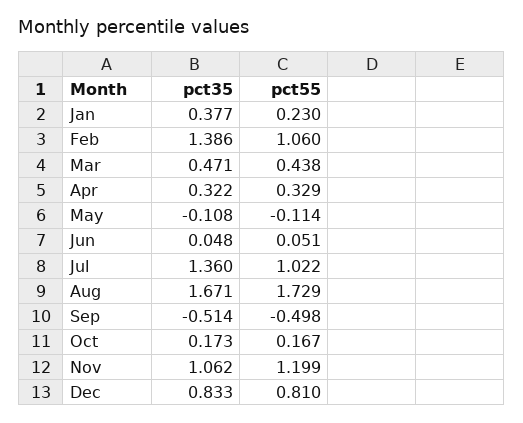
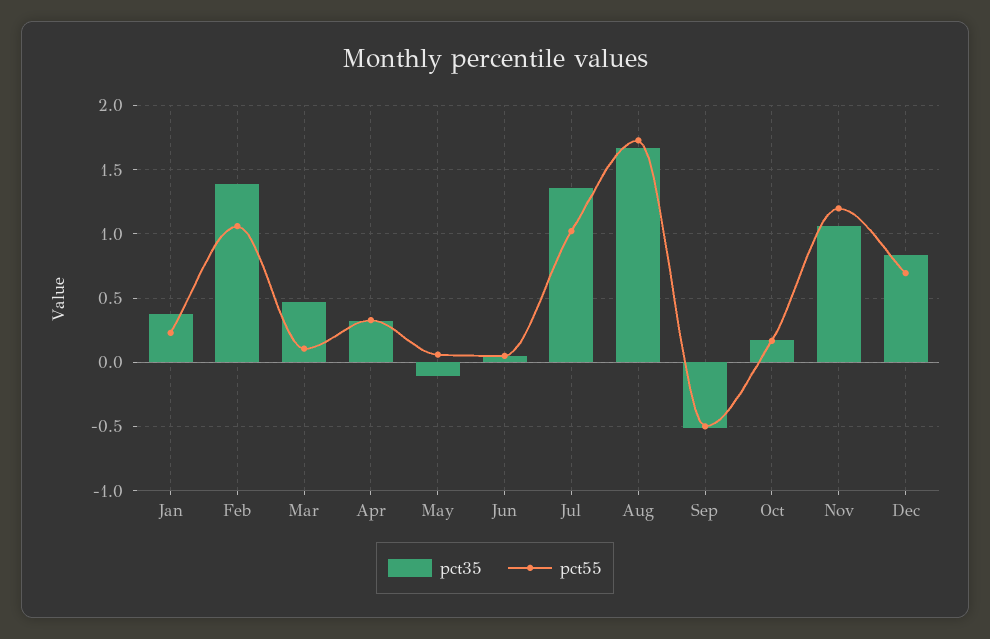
  {
    "pct35": {
      "Jan": 0.377,
      "Feb": 1.386,
      "Mar": 0.471,
      "Apr": 0.322,
      "May": -0.108,
      "Jun": 0.048,
      "Jul": 1.36,
      "Aug": 1.671,
      "Sep": -0.514,
      "Oct": 0.173,
      "Nov": 1.062,
      "Dec": 0.833
    },
    "pct55": {
      "Jan": 0.23,
      "Feb": 1.06,
-     "Mar": 0.438,
+     "Mar": 0.1,
      "Apr": 0.329,
-     "May": -0.114,
+     "May": 0.05,
      "Jun": 0.051,
      "Jul": 1.022,
      "Aug": 1.729,
      "Sep": -0.498,
      "Oct": 0.167,
      "Nov": 1.199,
-     "Dec": 0.81
+     "Dec": 0.7
    }
  }

